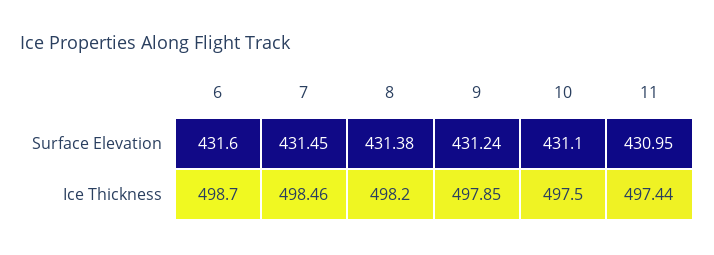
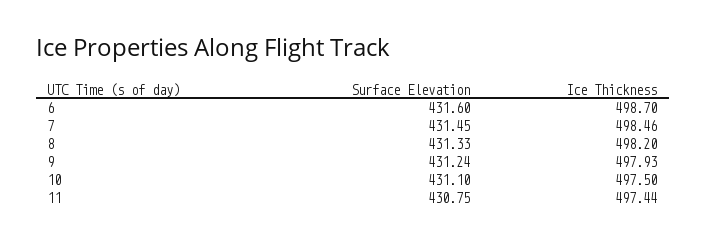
  {
    "6": {
      "Surface Elevation": 431.6,
      "Ice Thickness": 498.7
    },
    "7": {
      "Surface Elevation": 431.45,
      "Ice Thickness": 498.46
    },
    "8": {
-     "Surface Elevation": 431.38,
+     "Surface Elevation": 431.33,
      "Ice Thickness": 498.2
    },
    "9": {
      "Surface Elevation": 431.24,
-     "Ice Thickness": 497.85
+     "Ice Thickness": 497.93
    },
    "10": {
      "Surface Elevation": 431.1,
      "Ice Thickness": 497.5
    },
    "11": {
-     "Surface Elevation": 430.95,
+     "Surface Elevation": 430.75,
      "Ice Thickness": 497.44
    }
  }

